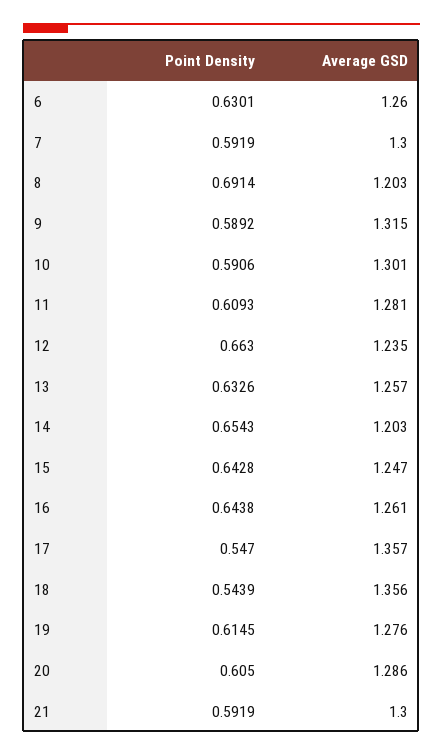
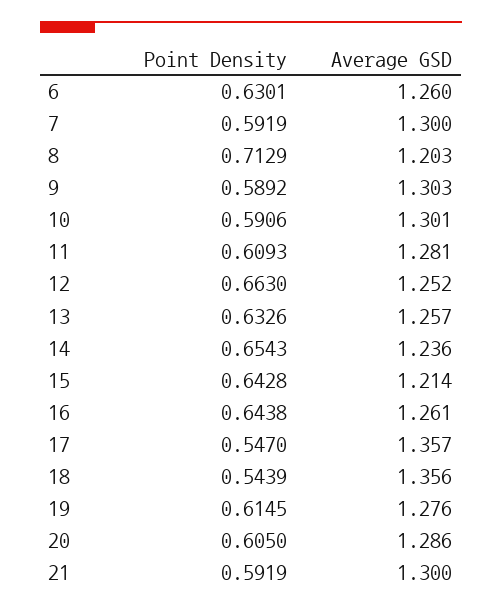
  {
    "Point Density": {
      "6": 0.6301,
      "7": 0.5919,
-     "8": 0.6914,
+     "8": 0.7129,
      "9": 0.5892,
      "10": 0.5906,
      "11": 0.6093,
      "12": 0.663,
      "13": 0.6326,
      "14": 0.6543,
      "15": 0.6428,
      "16": 0.6438,
      "17": 0.547,
      "18": 0.5439,
      "19": 0.6145,
      "20": 0.605,
      "21": 0.5919
    },
    "Average GSD": {
      "6": 1.26,
      "7": 1.3,
      "8": 1.203,
-     "9": 1.315,
+     "9": 1.303,
      "10": 1.301,
      "11": 1.281,
-     "12": 1.235,
+     "12": 1.252,
      "13": 1.257,
-     "14": 1.203,
+     "14": 1.236,
-     "15": 1.247,
+     "15": 1.214,
      "16": 1.261,
      "17": 1.357,
      "18": 1.356,
      "19": 1.276,
      "20": 1.286,
      "21": 1.3
    }
  }

